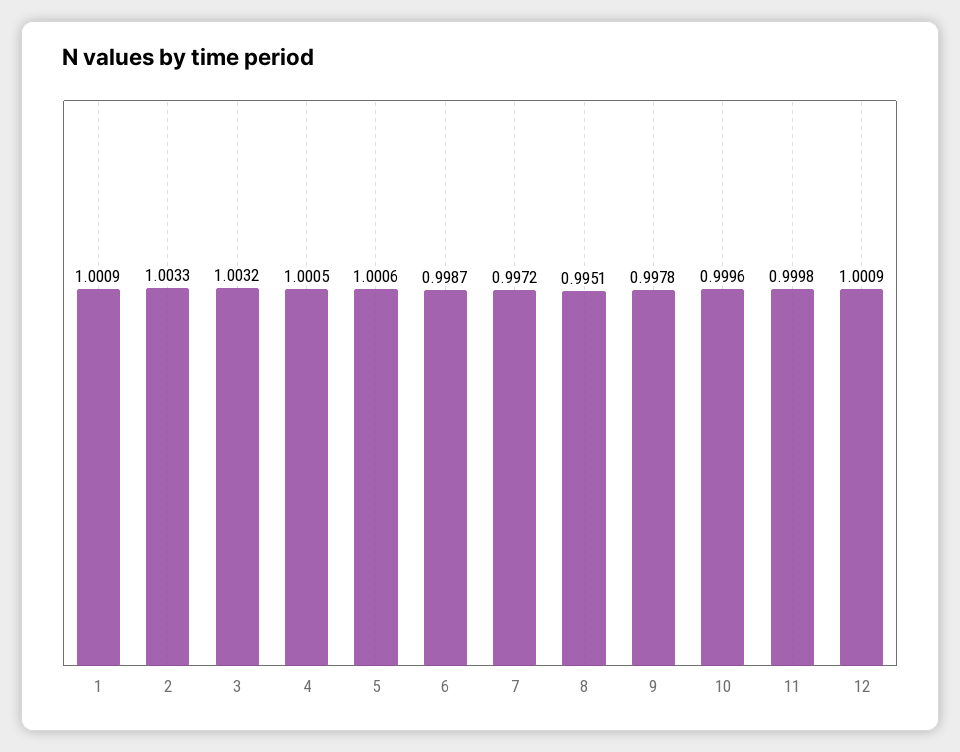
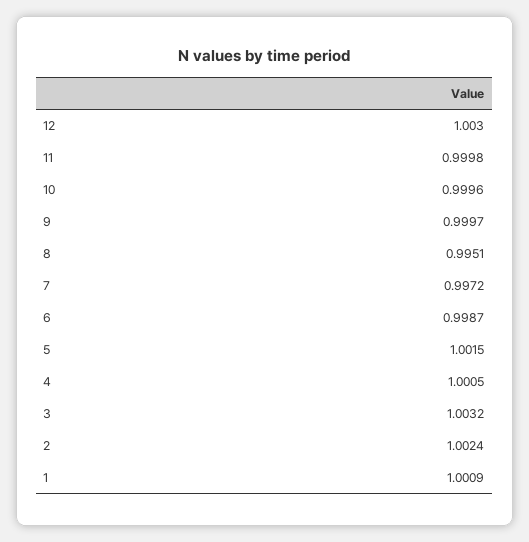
  {
    "1": 1.0009,
-   "2": 1.0033,
+   "2": 1.0024,
    "3": 1.0032,
    "4": 1.0005,
-   "5": 1.0006,
+   "5": 1.0015,
    "6": 0.9987,
    "7": 0.9972,
    "8": 0.9951,
-   "9": 0.9978,
+   "9": 0.9997,
    "10": 0.9996,
    "11": 0.9998,
-   "12": 1.0009
+   "12": 1.003
  }

